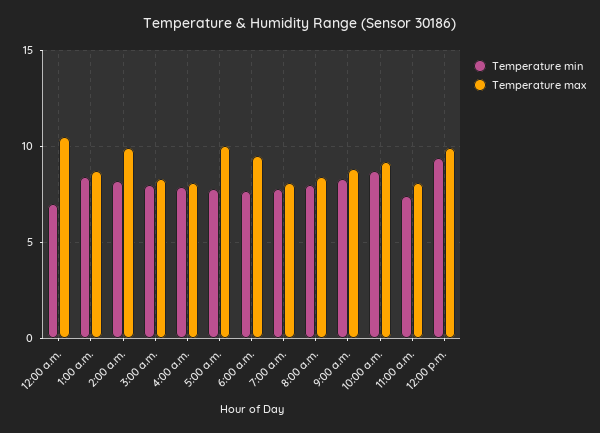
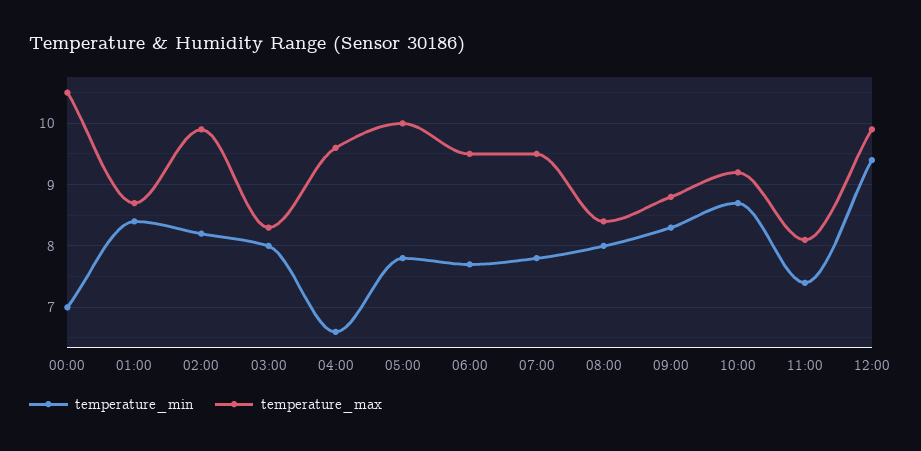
  {
    "Temperature min": {
      "12:00 a.m.": 7,
      "1:00 a.m.": 8.4,
      "2:00 a.m.": 8.2,
      "3:00 a.m.": 8,
-     "4:00 a.m.": 8,
+     "4:00 a.m.": 6.6,
      "5:00 a.m.": 7.8,
      "6:00 a.m.": 7.7,
      "7:00 a.m.": 7.8,
      "8:00 a.m.": 8,
      "9:00 a.m.": 8.3,
      "10:00 a.m.": 8.7,
      "11:00 a.m.": 7.4,
      "12:00 p.m.": 9.4
    },
    "Temperature max": {
      "12:00 a.m.": 10.5,
      "1:00 a.m.": 8.7,
      "2:00 a.m.": 9.9,
      "3:00 a.m.": 8.3,
-     "4:00 a.m.": 8,
+     "4:00 a.m.": 9.6,
      "5:00 a.m.": 10,
      "6:00 a.m.": 9.5,
-     "7:00 a.m.": 8,
+     "7:00 a.m.": 9.5,
      "8:00 a.m.": 8.4,
      "9:00 a.m.": 8.8,
      "10:00 a.m.": 9.2,
      "11:00 a.m.": 8.1,
      "12:00 p.m.": 9.9
    }
  }

